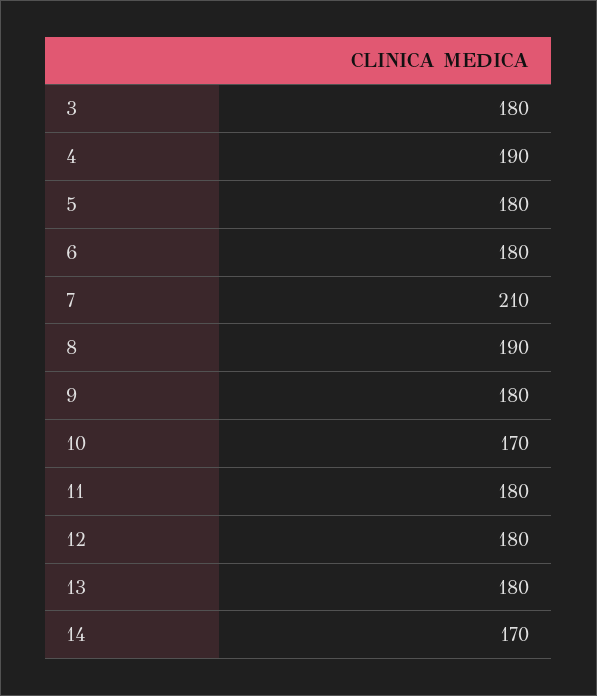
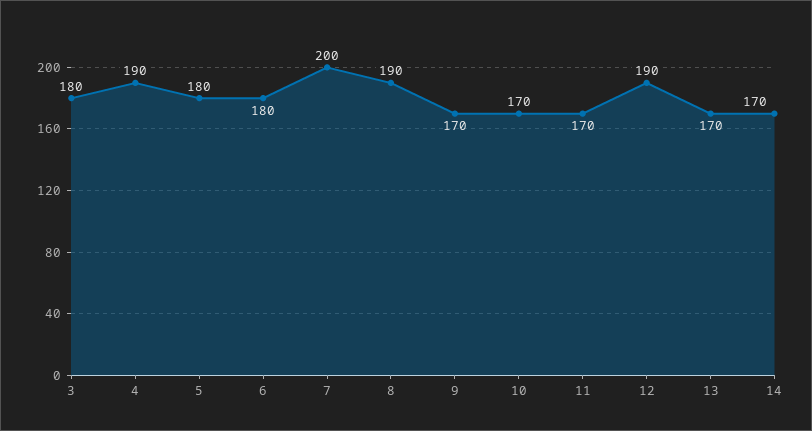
  {
    "3": 180,
    "4": 190,
    "5": 180,
    "6": 180,
-   "7": 210,
+   "7": 200,
    "8": 190,
-   "9": 180,
+   "9": 170,
    "10": 170,
-   "11": 180,
+   "11": 170,
-   "12": 180,
+   "12": 190,
-   "13": 180,
+   "13": 170,
    "14": 170
  }

